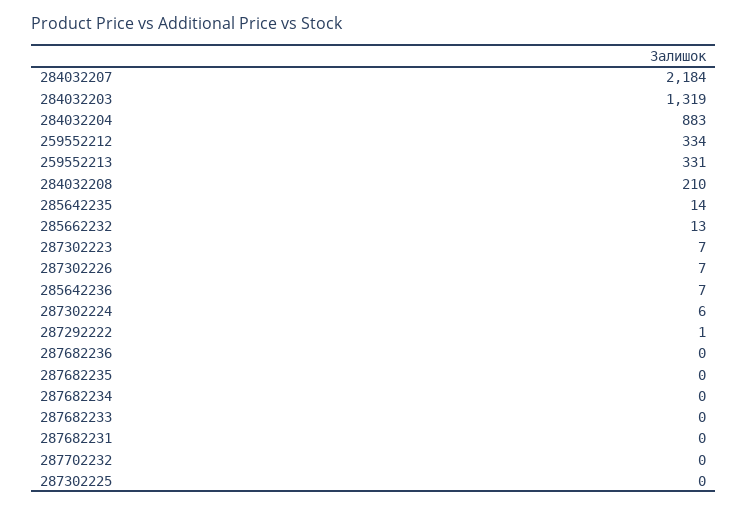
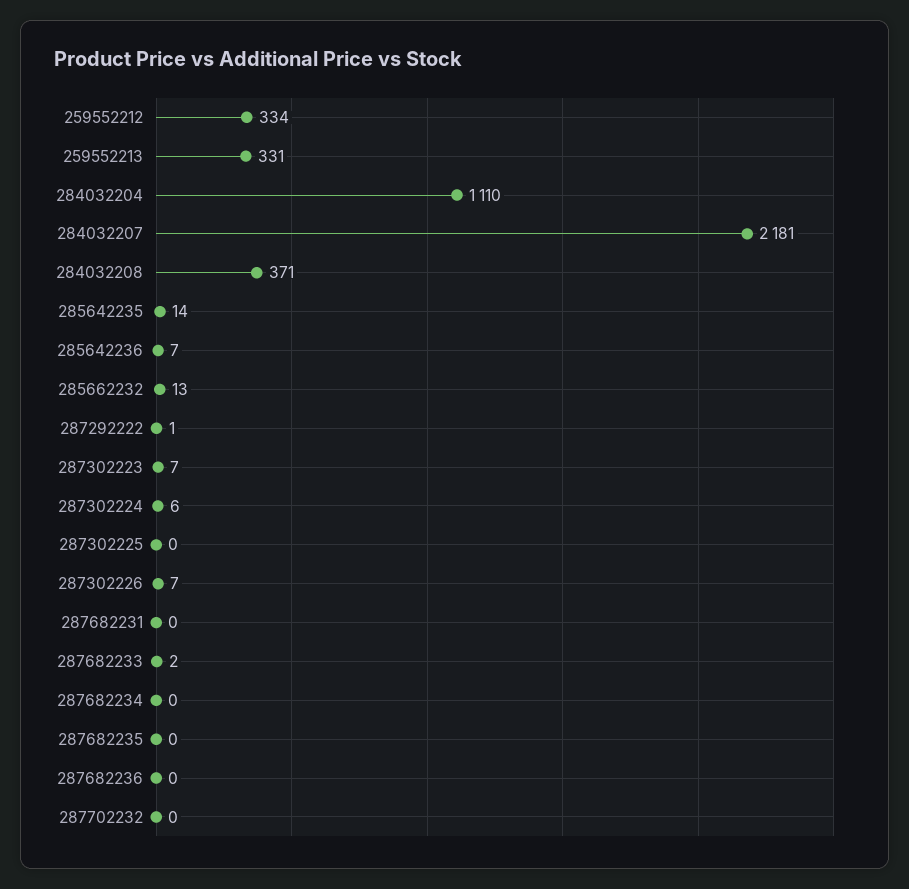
  {
-   "284032207": 2184,
+   "284032207": 2181,
-   "284032203": 1319,
-   "284032204": 883,
+   "284032204": 1110,
    "259552212": 334,
    "259552213": 331,
-   "284032208": 210,
+   "284032208": 371,
    "285642235": 14,
    "285662232": 13,
    "287302223": 7,
    "287302226": 7,
    "285642236": 7,
    "287302224": 6,
    "287292222": 1,
    "287682236": 0,
    "287682235": 0,
    "287682234": 0,
-   "287682233": 0,
+   "287682233": 2,
    "287682231": 0,
    "287702232": 0,
    "287302225": 0
  }

